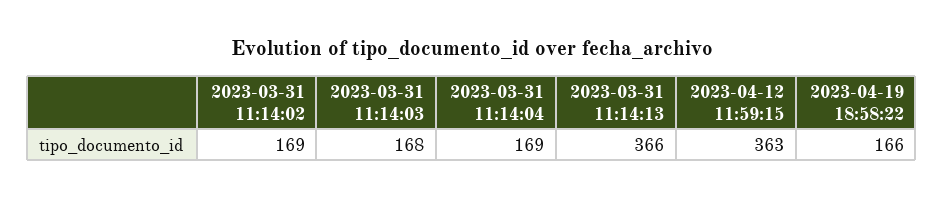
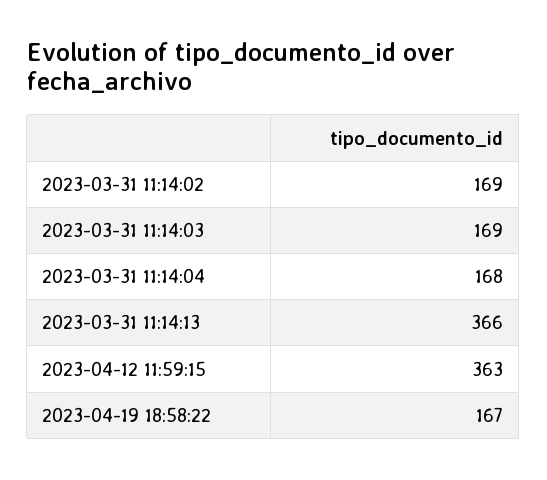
  {
    "2023-03-31 11:14:02": 169,
-   "2023-03-31 11:14:03": 168,
+   "2023-03-31 11:14:03": 169,
-   "2023-03-31 11:14:04": 169,
+   "2023-03-31 11:14:04": 168,
    "2023-03-31 11:14:13": 366,
    "2023-04-12 11:59:15": 363,
-   "2023-04-19 18:58:22": 166
+   "2023-04-19 18:58:22": 167
  }

